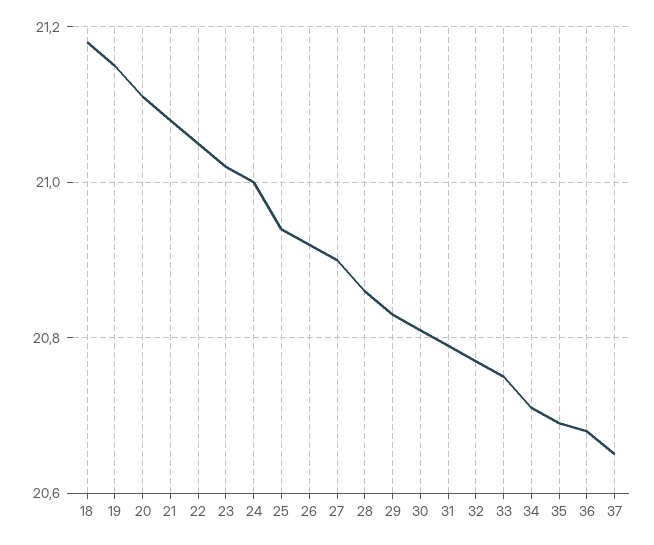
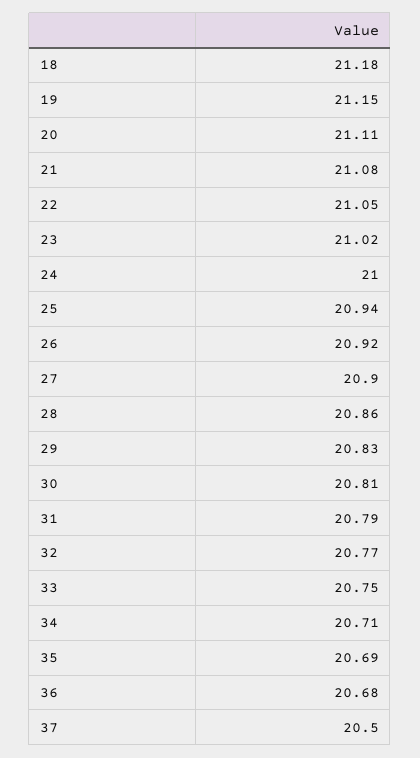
  {
    "18": 21.18,
    "19": 21.15,
    "20": 21.11,
    "21": 21.08,
    "22": 21.05,
    "23": 21.02,
    "24": 21,
    "25": 20.94,
    "26": 20.92,
    "27": 20.9,
    "28": 20.86,
    "29": 20.83,
    "30": 20.81,
    "31": 20.79,
    "32": 20.77,
    "33": 20.75,
    "34": 20.71,
    "35": 20.69,
    "36": 20.68,
-   "37": 20.65
+   "37": 20.5
  }

